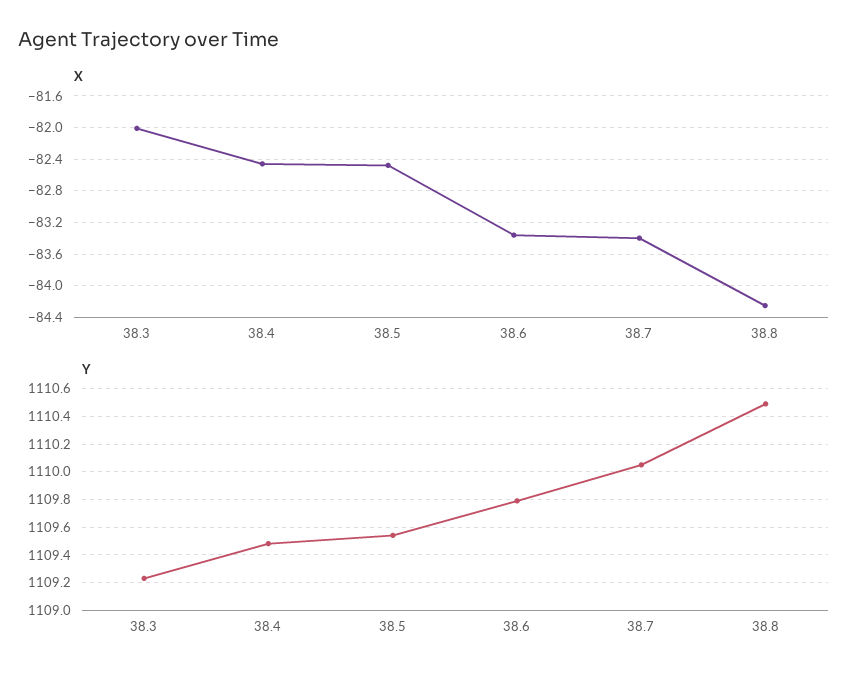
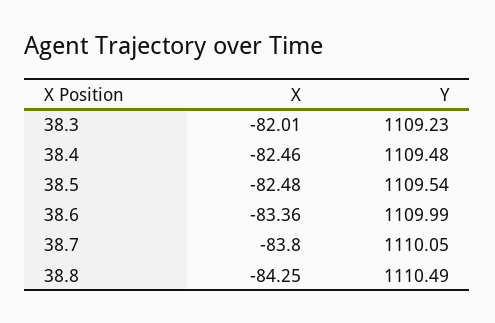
  {
    "X": {
      "38.3": -82.01,
      "38.4": -82.46,
      "38.5": -82.48,
      "38.6": -83.36,
-     "38.7": -83.4,
+     "38.7": -83.8,
      "38.8": -84.25
    },
    "Y": {
      "38.3": 1109.23,
      "38.4": 1109.48,
      "38.5": 1109.54,
-     "38.6": 1109.8,
+     "38.6": 1109.99,
      "38.7": 1110.05,
      "38.8": 1110.49
    }
  }

